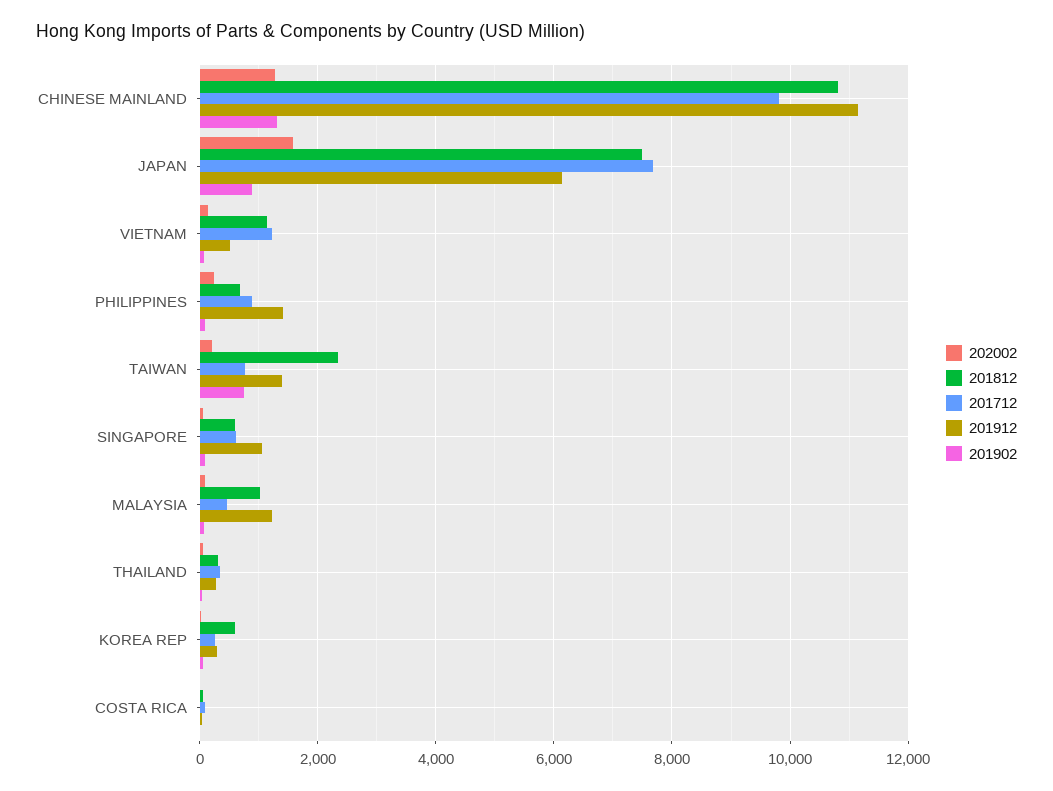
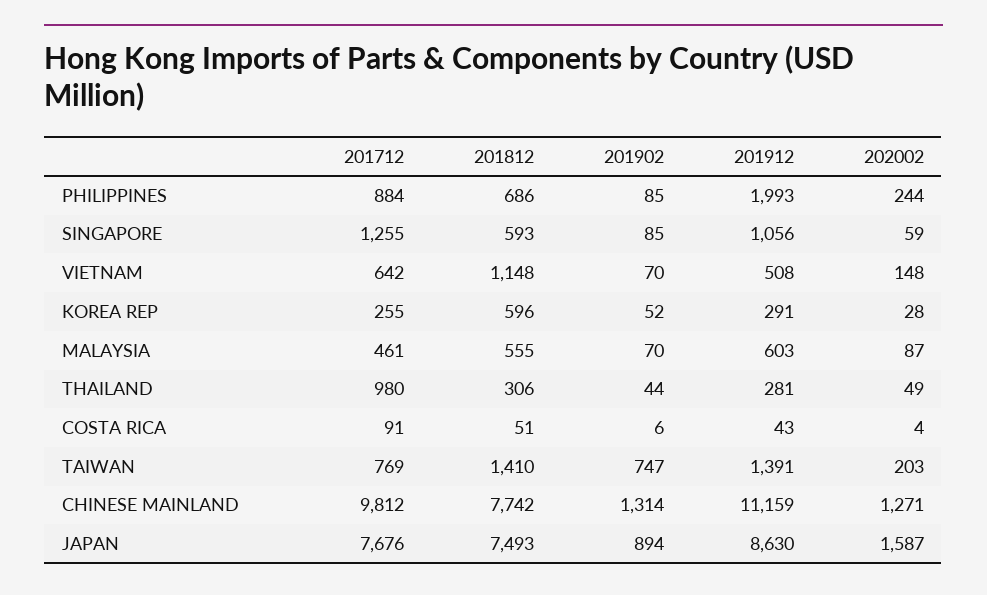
  {
    "202002": {
      "CHINESE MAINLAND": 1271,
      "JAPAN": 1587,
      "VIETNAM": 148,
      "PHILIPPINES": 244,
      "TAIWAN": 203,
      "SINGAPORE": 59,
      "MALAYSIA": 87,
      "THAILAND": 49,
      "KOREA REP": 28,
      "COSTA RICA": 4
    },
    "201812": {
-     "CHINESE MAINLAND": 10800,
+     "CHINESE MAINLAND": 7742,
      "JAPAN": 7493,
      "VIETNAM": 1148,
      "PHILIPPINES": 686,
-     "TAIWAN": 2400,
+     "TAIWAN": 1410,
      "SINGAPORE": 593,
-     "MALAYSIA": 1000,
+     "MALAYSIA": 555,
      "THAILAND": 306,
      "KOREA REP": 596,
      "COSTA RICA": 51
    },
    "201712": {
      "CHINESE MAINLAND": 9812,
      "JAPAN": 7676,
-     "VIETNAM": 1200,
+     "VIETNAM": 642,
      "PHILIPPINES": 884,
      "TAIWAN": 769,
-     "SINGAPORE": 600,
+     "SINGAPORE": 1255,
      "MALAYSIA": 461,
-     "THAILAND": 400,
+     "THAILAND": 980,
      "KOREA REP": 255,
      "COSTA RICA": 91
    },
    "201912": {
      "CHINESE MAINLAND": 11159,
-     "JAPAN": 6200,
+     "JAPAN": 8630,
      "VIETNAM": 508,
-     "PHILIPPINES": 1400,
+     "PHILIPPINES": 1993,
      "TAIWAN": 1391,
      "SINGAPORE": 1056,
-     "MALAYSIA": 1200,
+     "MALAYSIA": 603,
      "THAILAND": 281,
      "KOREA REP": 291,
      "COSTA RICA": 43
    },
    "201902": {
      "CHINESE MAINLAND": 1314,
      "JAPAN": 894,
      "VIETNAM": 70,
      "PHILIPPINES": 85,
      "TAIWAN": 747,
      "SINGAPORE": 85,
      "MALAYSIA": 70,
      "THAILAND": 44,
      "KOREA REP": 52,
      "COSTA RICA": 6
    }
  }

